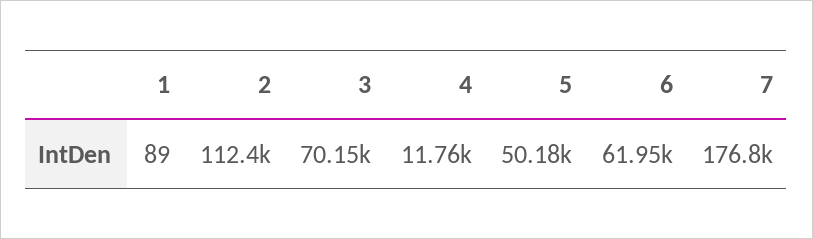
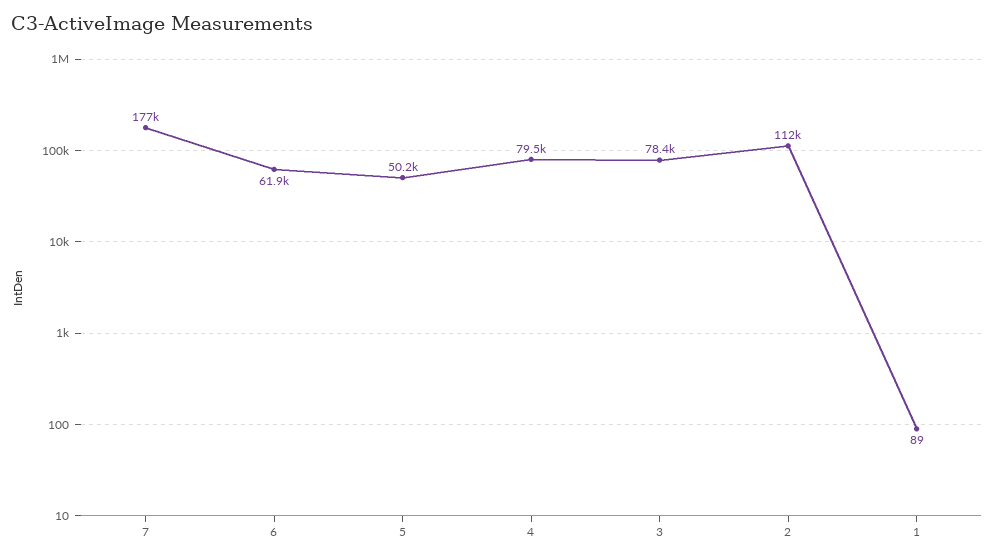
  {
    "1": 89,
    "2": 112400,
-   "3": 70150,
+   "3": 78400,
-   "4": 11760,
+   "4": 79500,
    "5": 50180,
    "6": 61950,
    "7": 176800
  }

